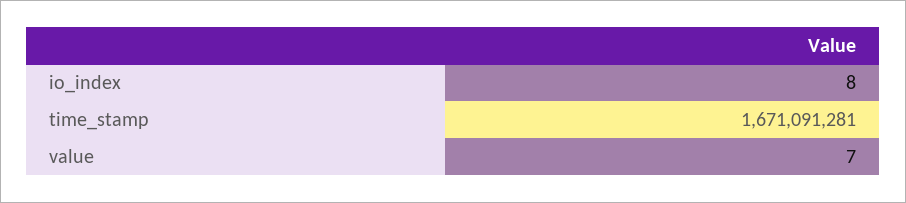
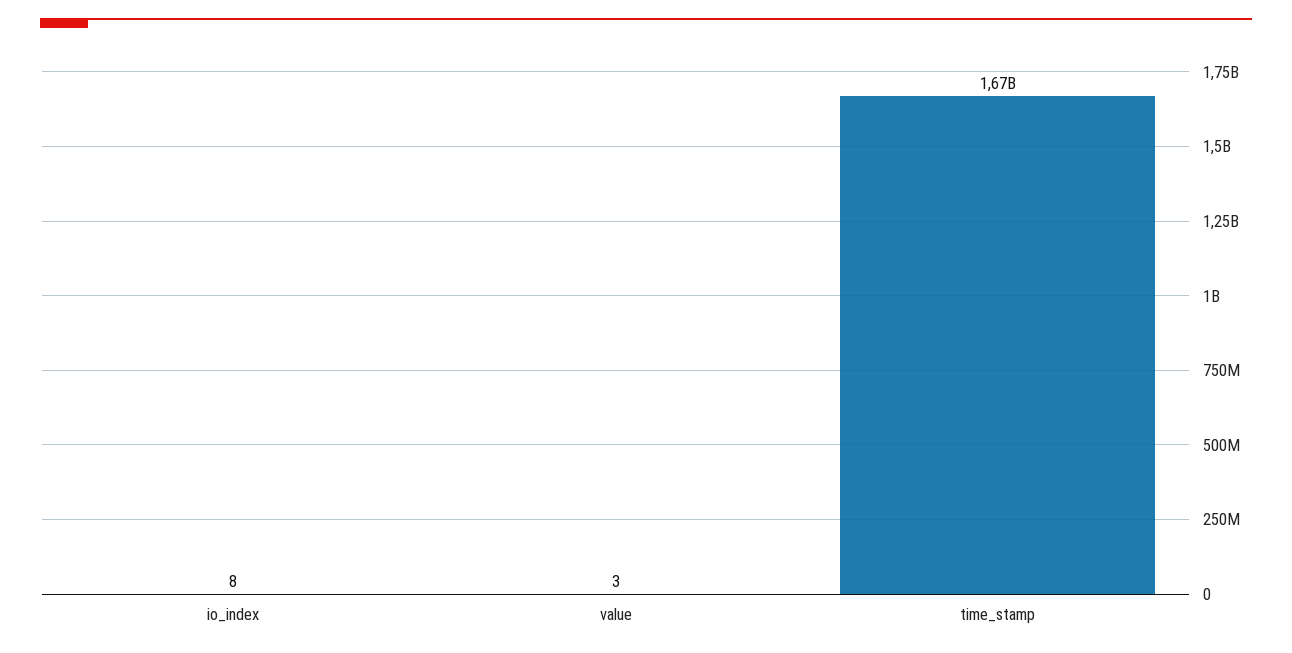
  {
    "io_index": 8,
    "time_stamp": 1671091281,
-   "value": 7
+   "value": 3
  }

